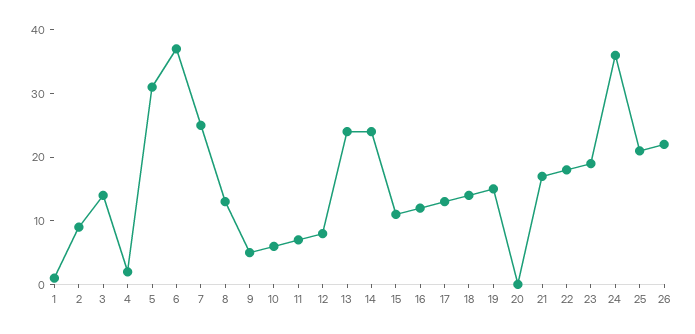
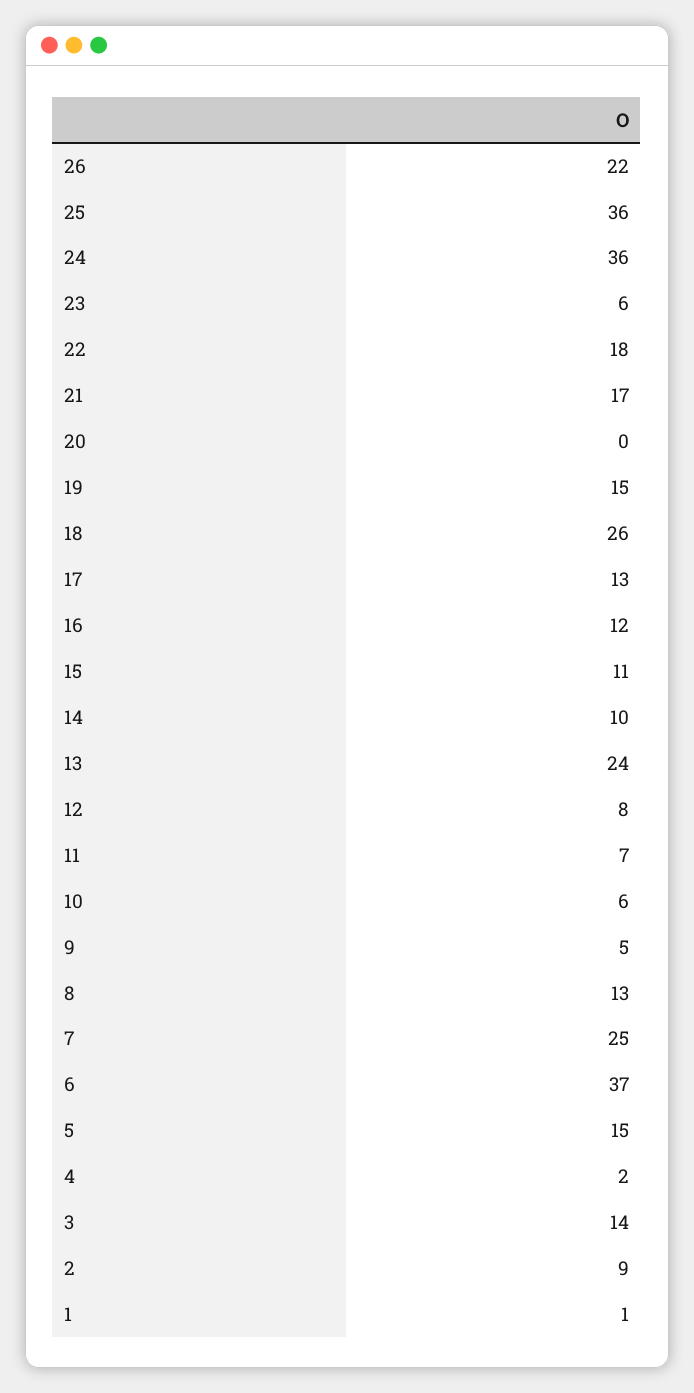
  {
    "1": 1,
    "2": 9,
    "3": 14,
    "4": 2,
-   "5": 30,
+   "5": 15,
    "6": 37,
    "7": 25,
    "8": 13,
    "9": 5,
    "10": 6,
    "11": 7,
    "12": 8,
    "13": 24,
-   "14": 25,
+   "14": 10,
    "15": 11,
    "16": 12,
    "17": 13,
-   "18": 15,
+   "18": 26,
    "19": 15,
    "20": 0,
    "21": 17,
    "22": 18,
-   "23": 20,
+   "23": 6,
    "24": 36,
-   "25": 20,
+   "25": 36,
    "26": 22
  }

